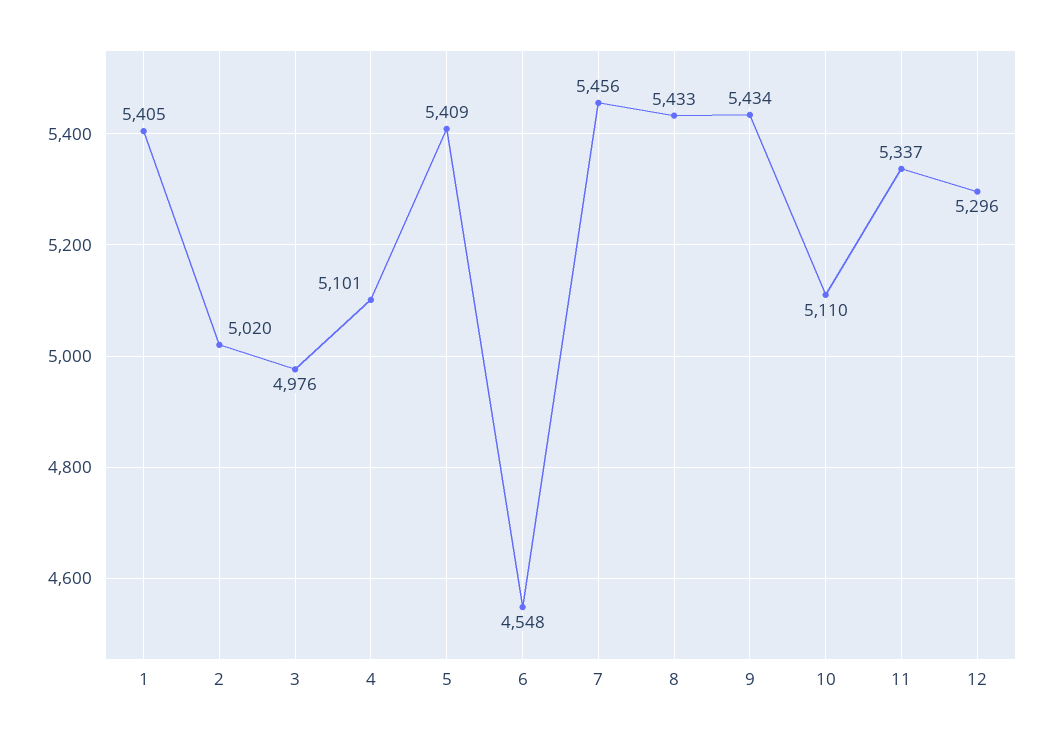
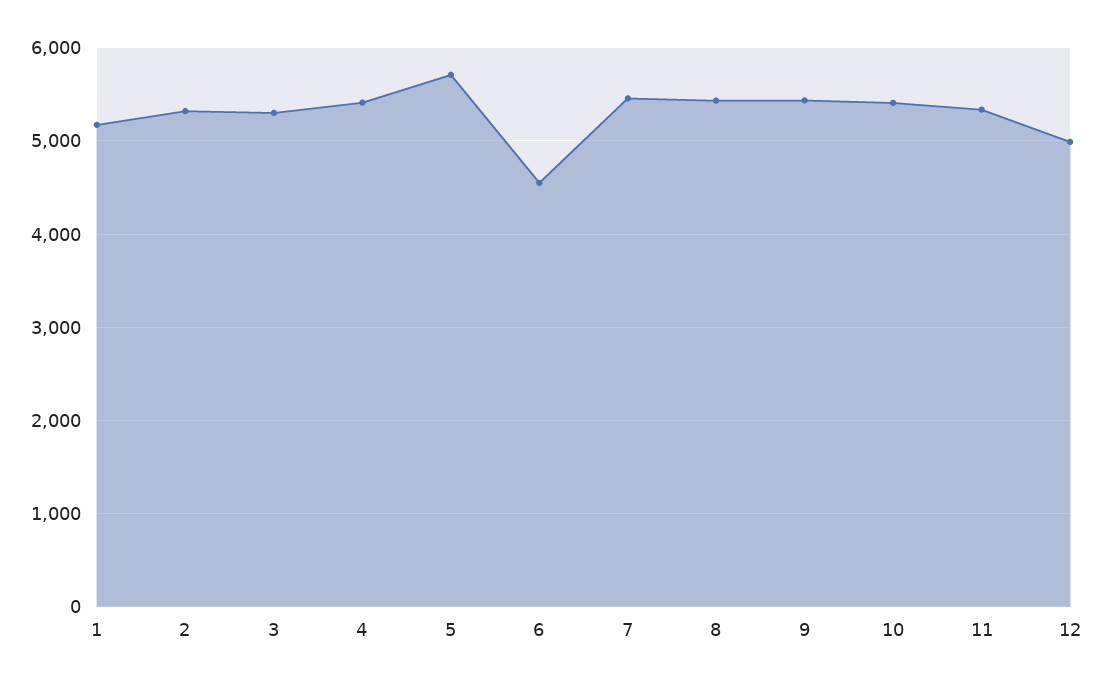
  {
-   "1": 5405,
+   "1": 5200,
-   "2": 5020,
+   "2": 5300,
-   "3": 4976,
+   "3": 5300,
-   "4": 5101,
+   "4": 5400,
-   "5": 5409,
+   "5": 5700,
    "6": 4548,
    "7": 5456,
    "8": 5433,
    "9": 5434,
-   "10": 5110,
+   "10": 5400,
    "11": 5337,
-   "12": 5296
+   "12": 5000
  }

